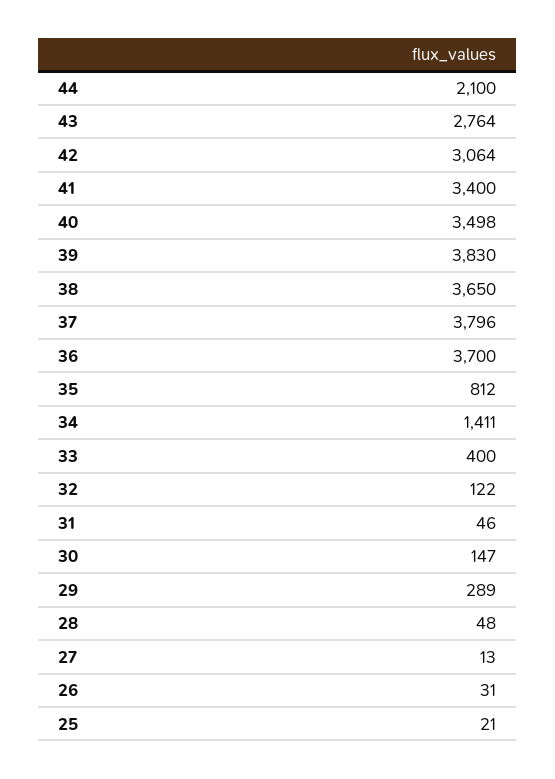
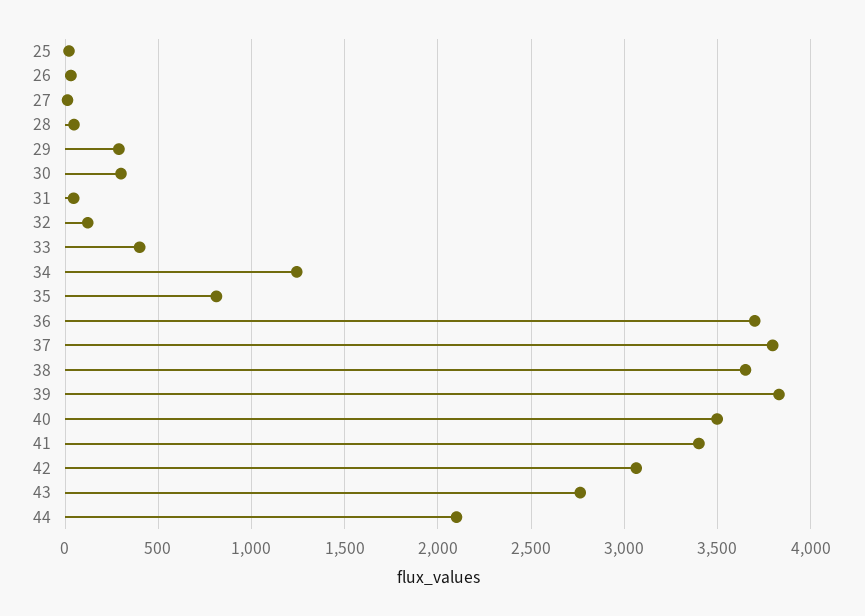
  {
    "44": 2100,
    "43": 2764,
    "42": 3064,
    "41": 3400,
    "40": 3498,
    "39": 3830,
    "38": 3650,
    "37": 3796,
    "36": 3700,
    "35": 812,
-   "34": 1411,
+   "34": 1250,
    "33": 400,
    "32": 122,
    "31": 46,
-   "30": 147,
+   "30": 300,
    "29": 289,
    "28": 48,
    "27": 13,
    "26": 31,
    "25": 21
  }

